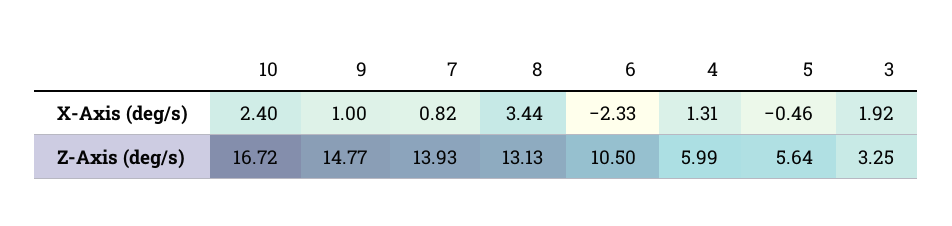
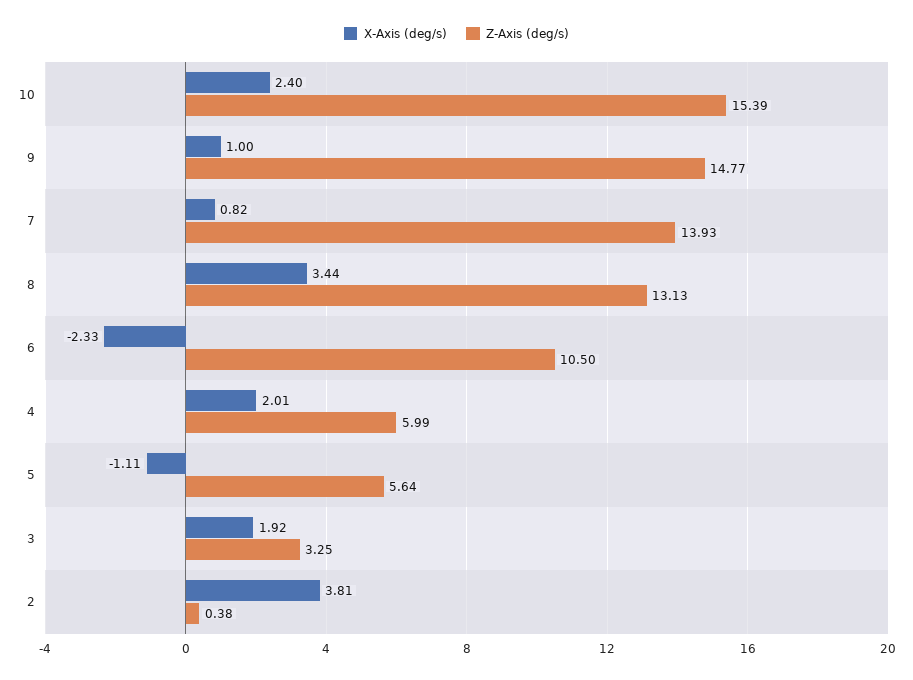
  {
    "X-Axis (deg/s)": {
      "10": 2.4,
      "9": 1,
      "7": 0.82,
      "8": 3.44,
      "6": -2.33,
-     "4": 1.31,
+     "4": 2.01,
-     "5": -0.46,
+     "5": -1.11,
-     "3": 1.92
+     "3": 1.92,
+     "2": 3.81
    },
    "Z-Axis (deg/s)": {
-     "10": 16.72,
+     "10": 15.39,
      "9": 14.77,
      "7": 13.93,
      "8": 13.13,
      "6": 10.5,
      "4": 5.99,
      "5": 5.64,
-     "3": 3.25
+     "3": 3.25,
+     "2": 0.38
    }
  }

